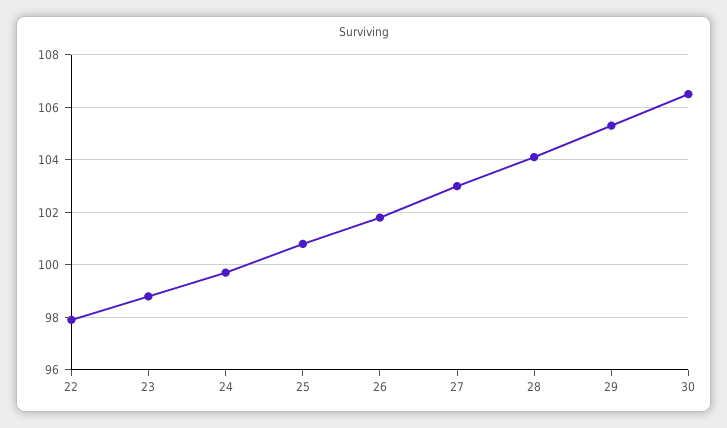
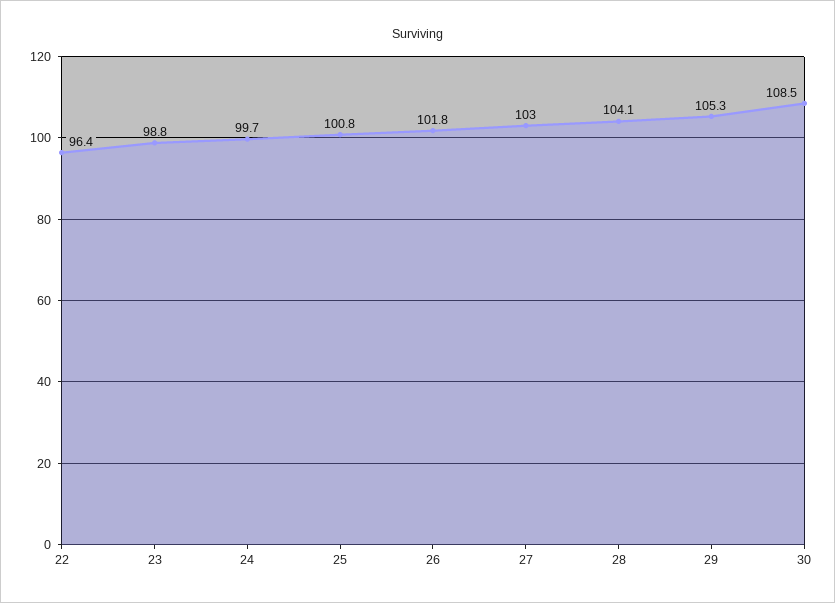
  {
-   "22": 98,
+   "22": 96.4,
    "23": 98.8,
    "24": 99.7,
    "25": 100.8,
    "26": 101.8,
    "27": 103,
    "28": 104.1,
    "29": 105.3,
-   "30": 106.5
+   "30": 108.5
  }

